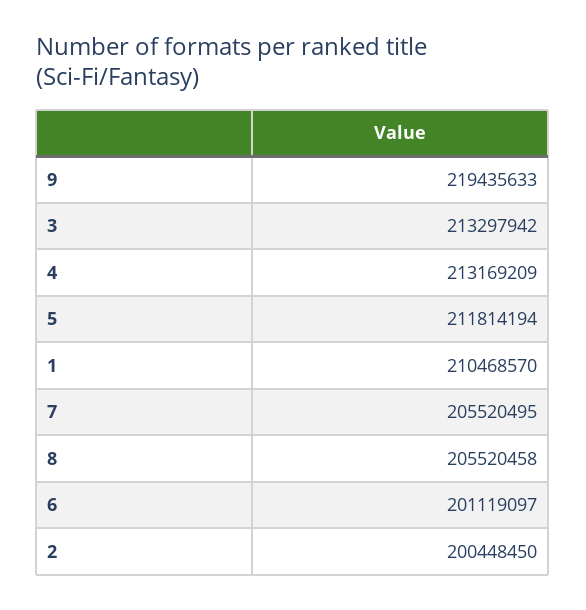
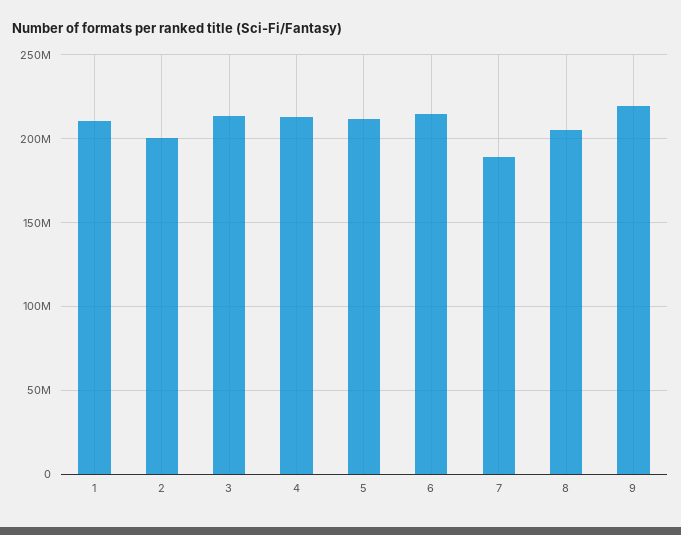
  {
    "9": 219435633,
    "3": 213297942,
    "4": 213169209,
    "5": 211814194,
    "1": 210468570,
-   "7": 205520495,
+   "7": 190000000,
    "8": 205520458,
-   "6": 201119097,
+   "6": 215000000,
    "2": 200448450
  }

